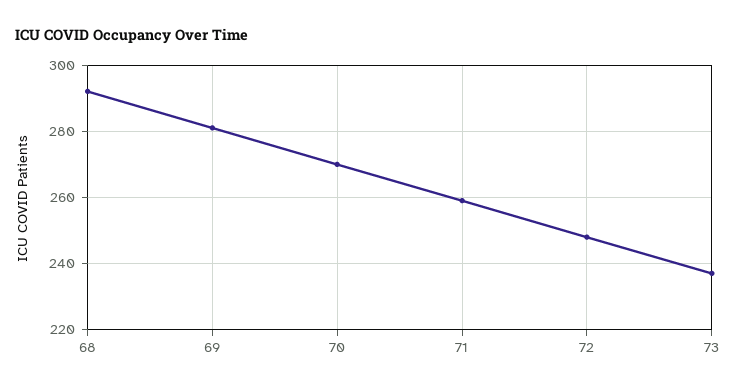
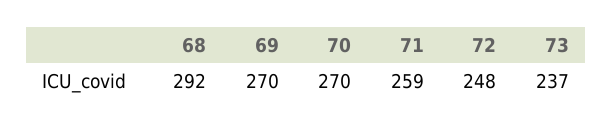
  {
    "68": 292,
-   "69": 280,
+   "69": 270,
    "70": 270,
    "71": 259,
    "72": 248,
    "73": 237
  }

